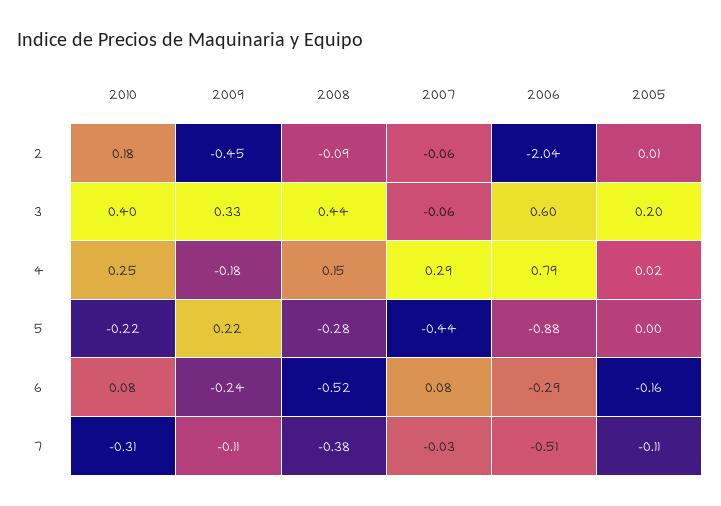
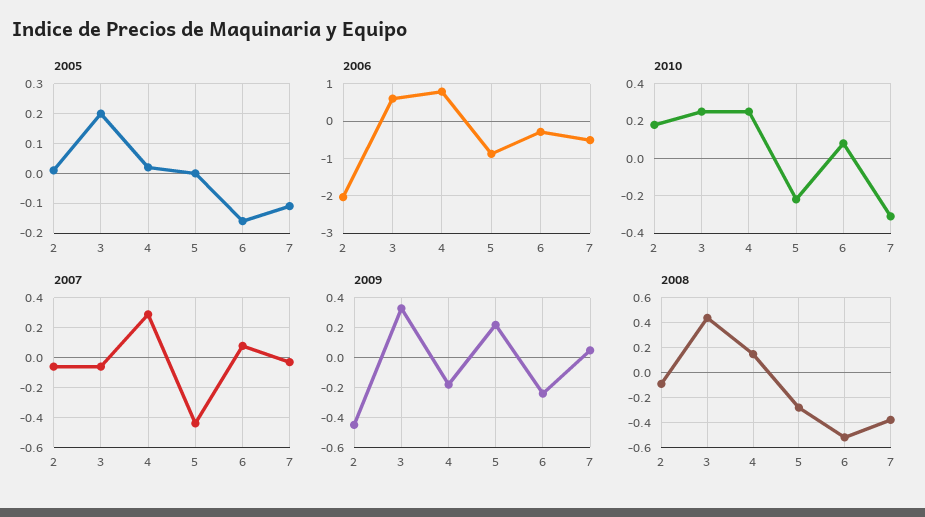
  {
    "2010": {
      "2": 0.18,
-     "3": 0.4,
+     "3": 0.25,
      "4": 0.25,
      "5": -0.22,
      "6": 0.08,
      "7": -0.31
    },
    "2009": {
      "2": -0.45,
      "3": 0.33,
      "4": -0.18,
      "5": 0.22,
      "6": -0.24,
-     "7": -0.11
+     "7": 0.05
    },
    "2008": {
      "2": -0.09,
      "3": 0.44,
      "4": 0.15,
      "5": -0.28,
      "6": -0.52,
      "7": -0.38
    },
    "2007": {
      "2": -0.06,
      "3": -0.06,
      "4": 0.29,
      "5": -0.44,
      "6": 0.08,
      "7": -0.03
    },
    "2006": {
      "2": -2.04,
      "3": 0.6,
      "4": 0.79,
      "5": -0.88,
      "6": -0.29,
      "7": -0.51
    },
    "2005": {
      "2": 0.01,
      "3": 0.2,
      "4": 0.02,
      "5": 0,
      "6": -0.16,
      "7": -0.11
    }
  }

